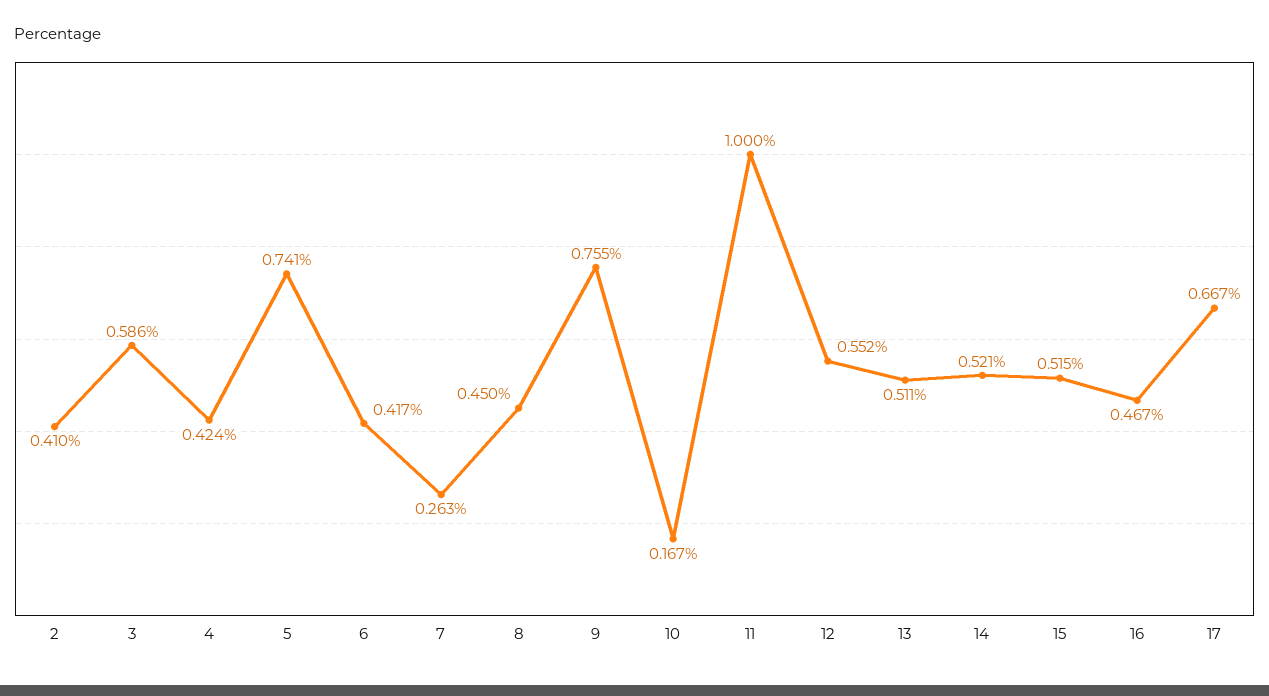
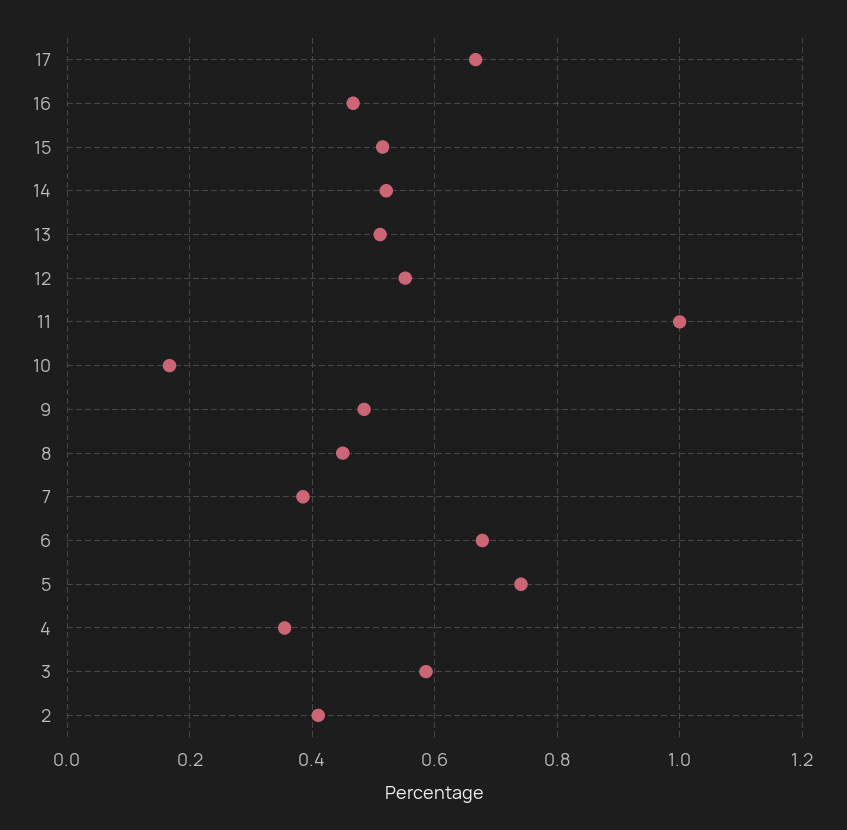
  {
    "2": 0.41,
    "3": 0.586,
-   "4": 0.424,
+   "4": 0.36,
    "5": 0.741,
-   "6": 0.417,
+   "6": 0.68,
-   "7": 0.263,
+   "7": 0.38,
    "8": 0.45,
-   "9": 0.755,
+   "9": 0.48,
    "10": 0.167,
    "11": 1,
    "12": 0.552,
    "13": 0.511,
    "14": 0.521,
    "15": 0.515,
    "16": 0.467,
    "17": 0.667
  }

